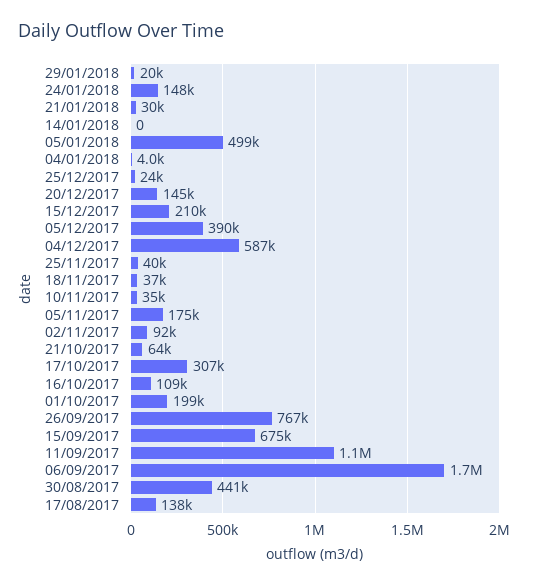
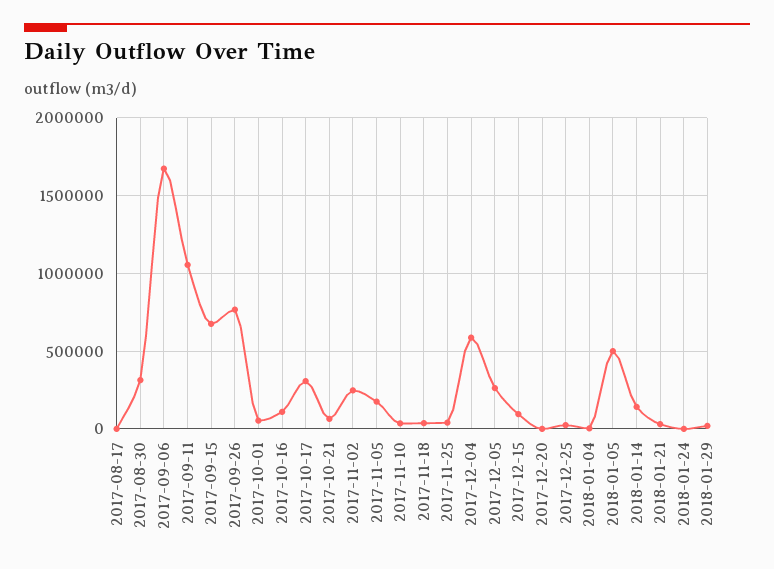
  {
    "29/01/2018": 20000,
-   "24/01/2018": 148000,
+   "24/01/2018": 0,
    "21/01/2018": 30000,
-   "14/01/2018": 0,
+   "14/01/2018": 150000,
    "05/01/2018": 499000,
    "04/01/2018": 4000,
    "25/12/2017": 24000,
-   "20/12/2017": 145000,
+   "20/12/2017": 0,
-   "15/12/2017": 210000,
+   "15/12/2017": 100000,
-   "05/12/2017": 390000,
+   "05/12/2017": 250000,
    "04/12/2017": 587000,
    "25/11/2017": 40000,
    "18/11/2017": 37000,
    "10/11/2017": 35000,
    "05/11/2017": 175000,
-   "02/11/2017": 92000,
+   "02/11/2017": 250000,
    "21/10/2017": 64000,
    "17/10/2017": 307000,
    "16/10/2017": 109000,
-   "01/10/2017": 199000,
+   "01/10/2017": 50000,
    "26/09/2017": 767000,
    "15/09/2017": 675000,
    "11/09/2017": 1100000,
    "06/09/2017": 1700000,
-   "30/08/2017": 441000,
+   "30/08/2017": 300000,
-   "17/08/2017": 138000
+   "17/08/2017": 0
  }

